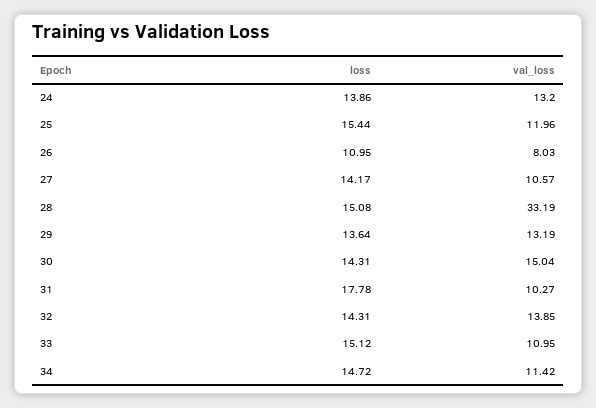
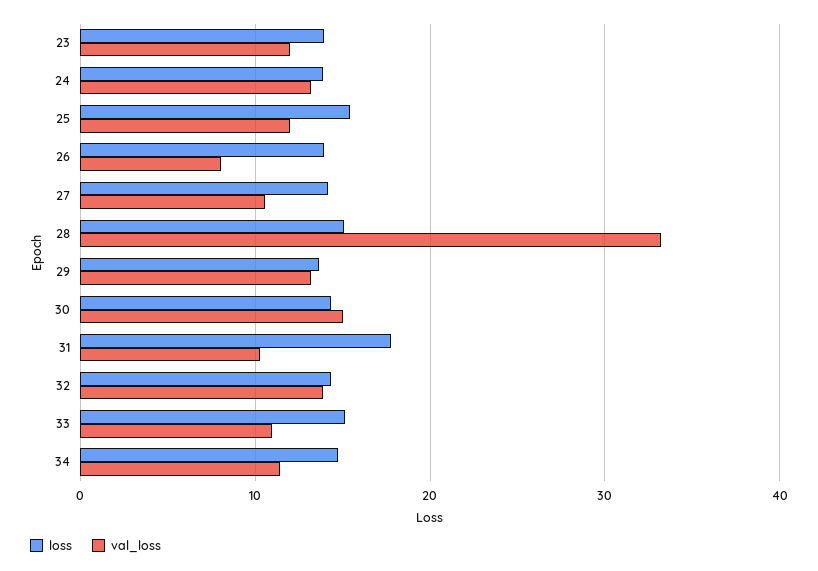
  {
    "loss": {
      "24": 13.86,
      "25": 15.44,
-     "26": 10.95,
+     "26": 14,
      "27": 14.17,
      "28": 15.08,
      "29": 13.64,
      "30": 14.31,
      "31": 17.78,
      "32": 14.31,
      "33": 15.12,
-     "34": 14.72
+     "34": 14.72,
+     "23": 14
    },
    "val_loss": {
      "24": 13.2,
      "25": 11.96,
      "26": 8.03,
      "27": 10.57,
      "28": 33.19,
      "29": 13.19,
      "30": 15.04,
      "31": 10.27,
      "32": 13.85,
      "33": 10.95,
-     "34": 11.42
+     "34": 11.42,
+     "23": 12
    }
  }

